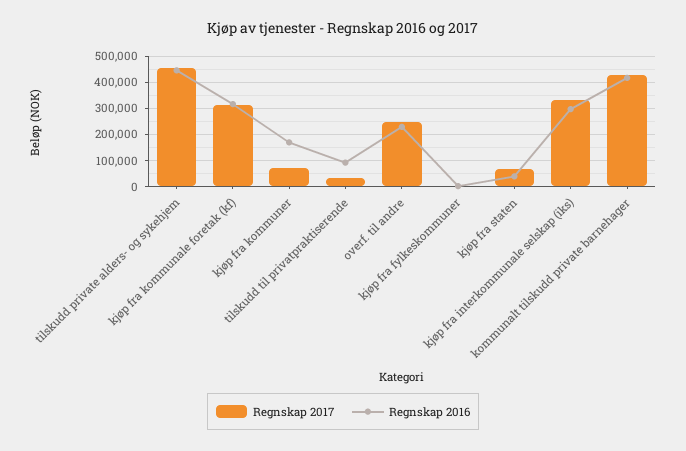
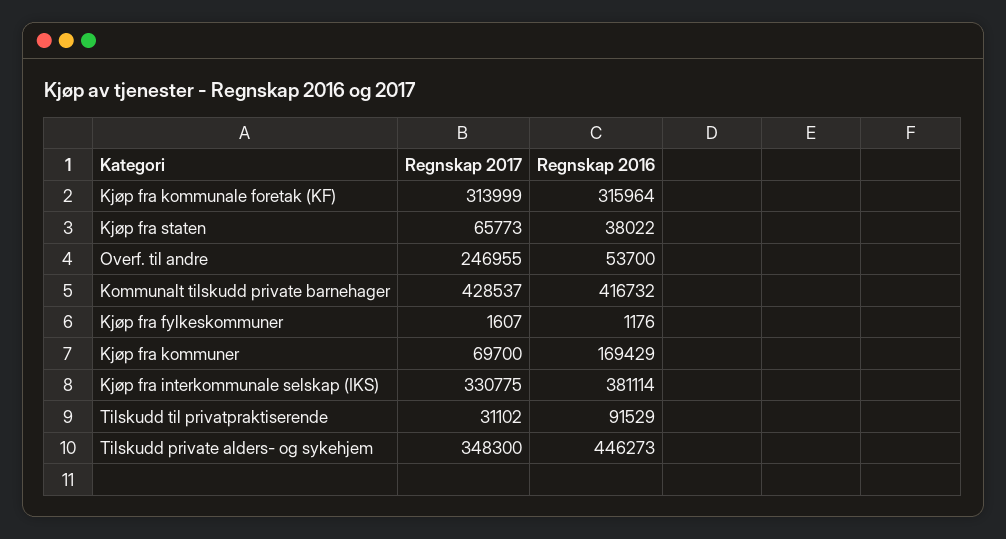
  {
    "Regnskap 2017": {
-     "tilskudd private alders- og sykehjem": 450000,
+     "tilskudd private alders- og sykehjem": 348300,
      "kjøp fra kommunale foretak (kf)": 313999,
      "kjøp fra kommuner": 69700,
      "tilskudd til privatpraktiserende": 31102,
      "overf. til andre": 246955,
      "kjøp fra fylkeskommuner": 1607,
      "kjøp fra staten": 65773,
      "kjøp fra interkommunale selskap (iks)": 330775,
      "kommunalt tilskudd private barnehager": 428537
    },
    "Regnskap 2016": {
      "tilskudd private alders- og sykehjem": 446273,
      "kjøp fra kommunale foretak (kf)": 315964,
      "kjøp fra kommuner": 169429,
      "tilskudd til privatpraktiserende": 91529,
-     "overf. til andre": 225000,
+     "overf. til andre": 53700,
      "kjøp fra fylkeskommuner": 1176,
      "kjøp fra staten": 38022,
-     "kjøp fra interkommunale selskap (iks)": 300000,
+     "kjøp fra interkommunale selskap (iks)": 381114,
      "kommunalt tilskudd private barnehager": 416732
    }
  }

